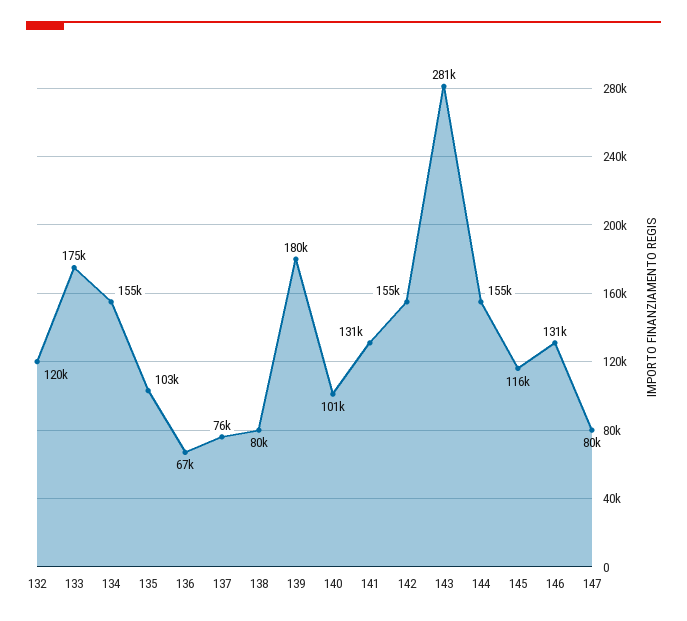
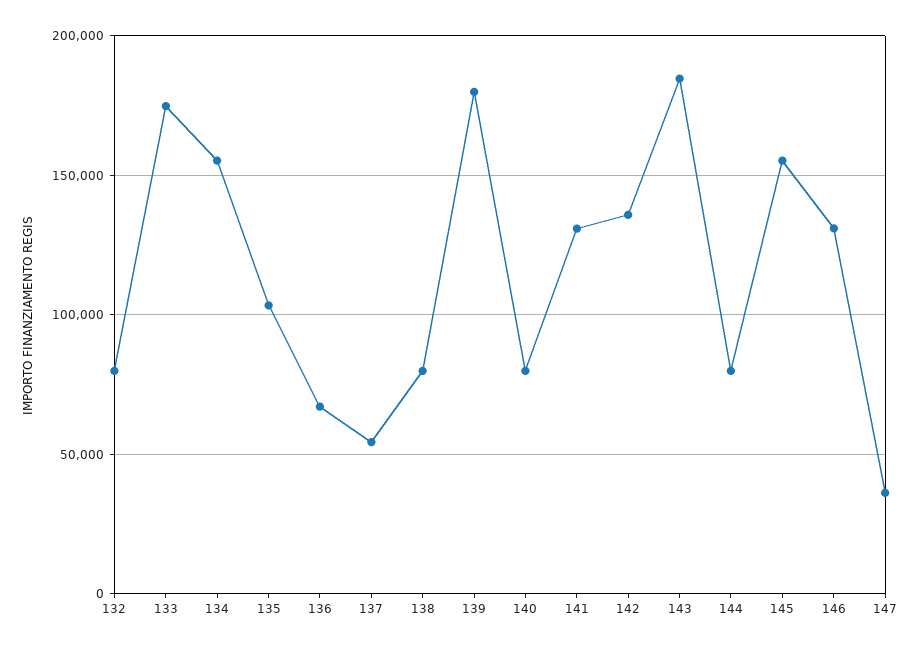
  {
-   "132": 120000,
+   "132": 80000,
    "133": 175000,
    "134": 155000,
    "135": 103000,
    "136": 67000,
-   "137": 76000,
+   "137": 55000,
    "138": 80000,
    "139": 180000,
-   "140": 101000,
+   "140": 80000,
    "141": 131000,
-   "142": 155000,
+   "142": 135000,
-   "143": 281000,
+   "143": 185000,
-   "144": 155000,
+   "144": 80000,
-   "145": 116000,
+   "145": 155000,
    "146": 131000,
-   "147": 80000
+   "147": 35000
  }

